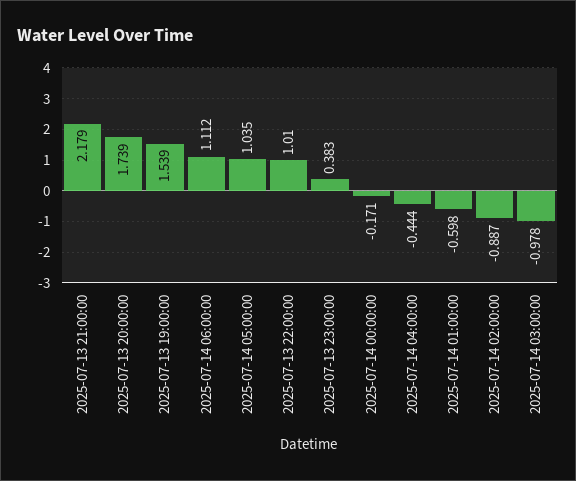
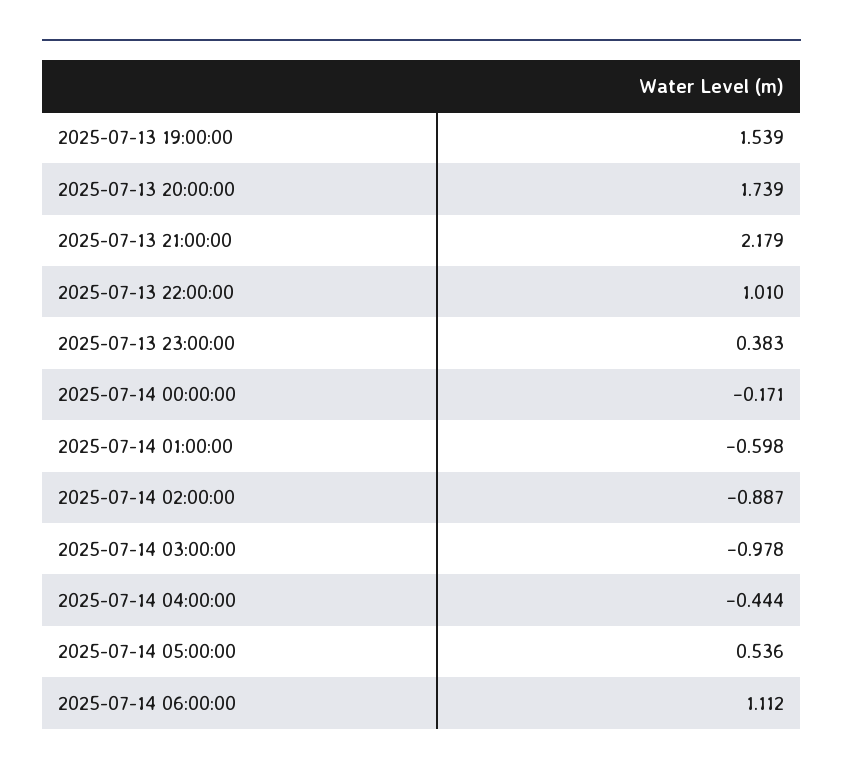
  {
    "2025-07-13 21:00:00": 2.179,
    "2025-07-13 20:00:00": 1.739,
    "2025-07-13 19:00:00": 1.539,
    "2025-07-14 06:00:00": 1.112,
-   "2025-07-14 05:00:00": 1.035,
+   "2025-07-14 05:00:00": 0.536,
    "2025-07-13 22:00:00": 1.01,
    "2025-07-13 23:00:00": 0.383,
    "2025-07-14 00:00:00": -0.171,
    "2025-07-14 04:00:00": -0.444,
    "2025-07-14 01:00:00": -0.598,
    "2025-07-14 02:00:00": -0.887,
    "2025-07-14 03:00:00": -0.978
  }

